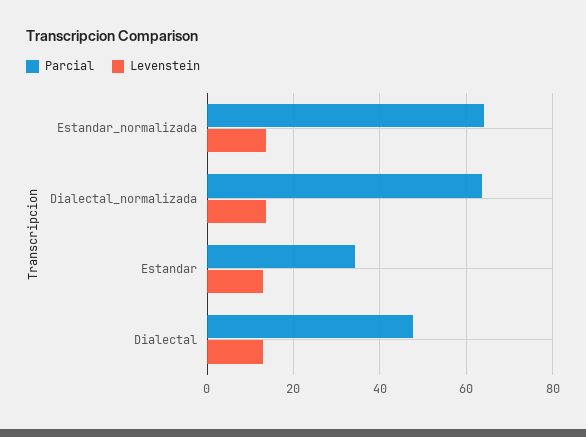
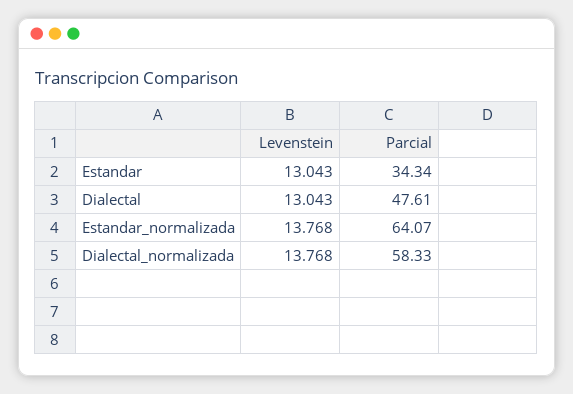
  {
    "Parcial": {
      "Estandar_normalizada": 64.07,
-     "Dialectal_normalizada": 64,
+     "Dialectal_normalizada": 58.33,
      "Estandar": 34.34,
      "Dialectal": 47.61
    },
    "Levenstein": {
      "Estandar_normalizada": 13.768,
      "Dialectal_normalizada": 13.768,
      "Estandar": 13.043,
      "Dialectal": 13.043
    }
  }

